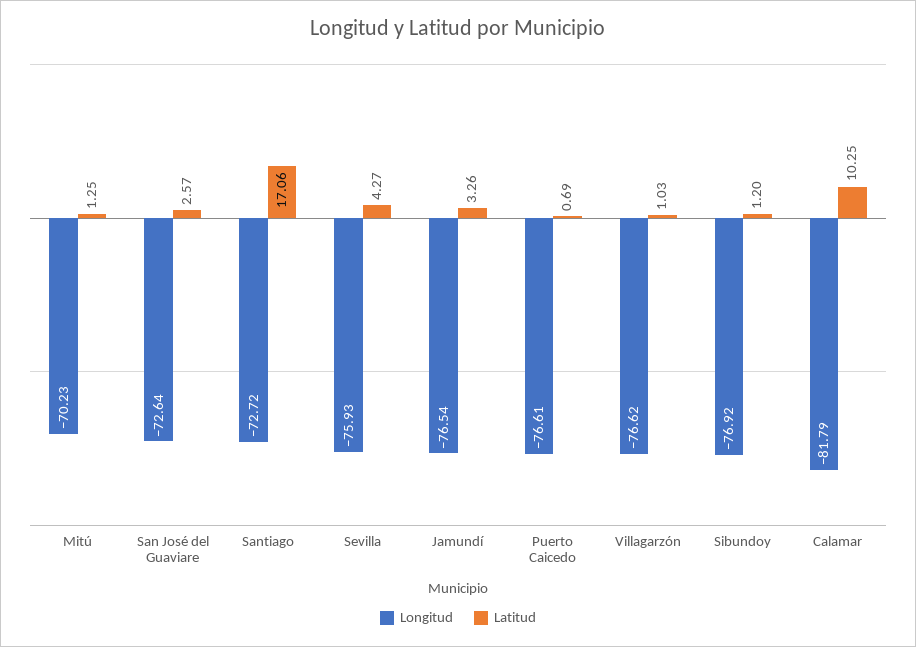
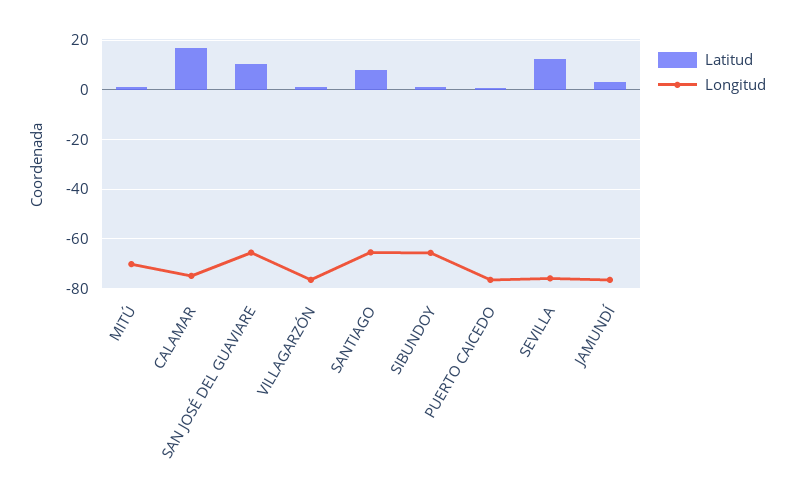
  {
    "Longitud": {
      "Mitú": -70.23,
-     "San José del Guaviare": -72.64,
+     "San José del Guaviare": -65,
-     "Santiago": -72.72,
+     "Santiago": -65,
      "Sevilla": -75.93,
      "Jamundí": -76.54,
      "Puerto Caicedo": -76.61,
      "Villagarzón": -76.62,
-     "Sibundoy": -76.92,
+     "Sibundoy": -65,
-     "Calamar": -81.79
+     "Calamar": -75
    },
    "Latitud": {
      "Mitú": 1.25,
-     "San José del Guaviare": 2.57,
+     "San José del Guaviare": 10,
-     "Santiago": 17.06,
+     "Santiago": 7.5,
-     "Sevilla": 4.27,
+     "Sevilla": 12.5,
      "Jamundí": 3.26,
      "Puerto Caicedo": 0.69,
      "Villagarzón": 1.03,
      "Sibundoy": 1.2,
-     "Calamar": 10.25
+     "Calamar": 17.5
    }
  }

